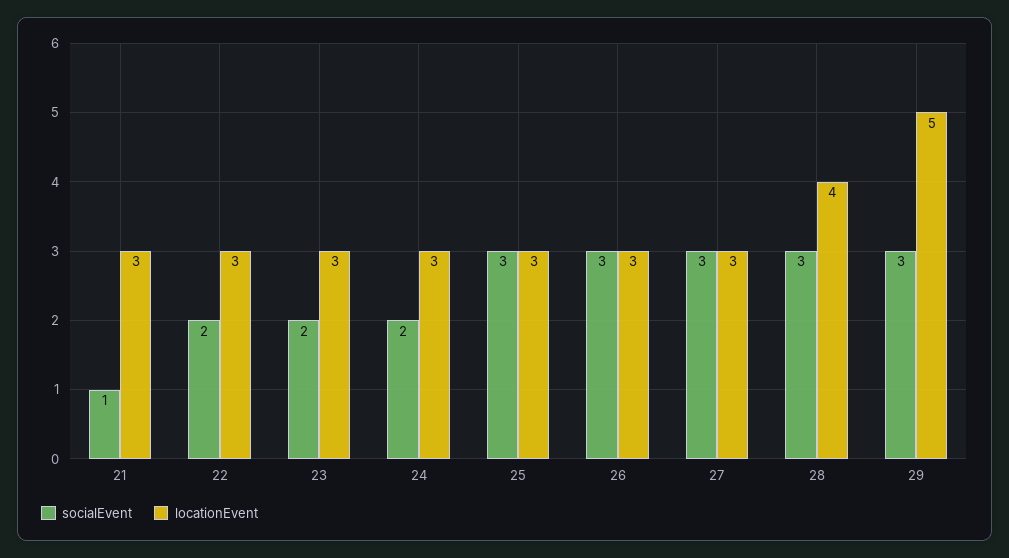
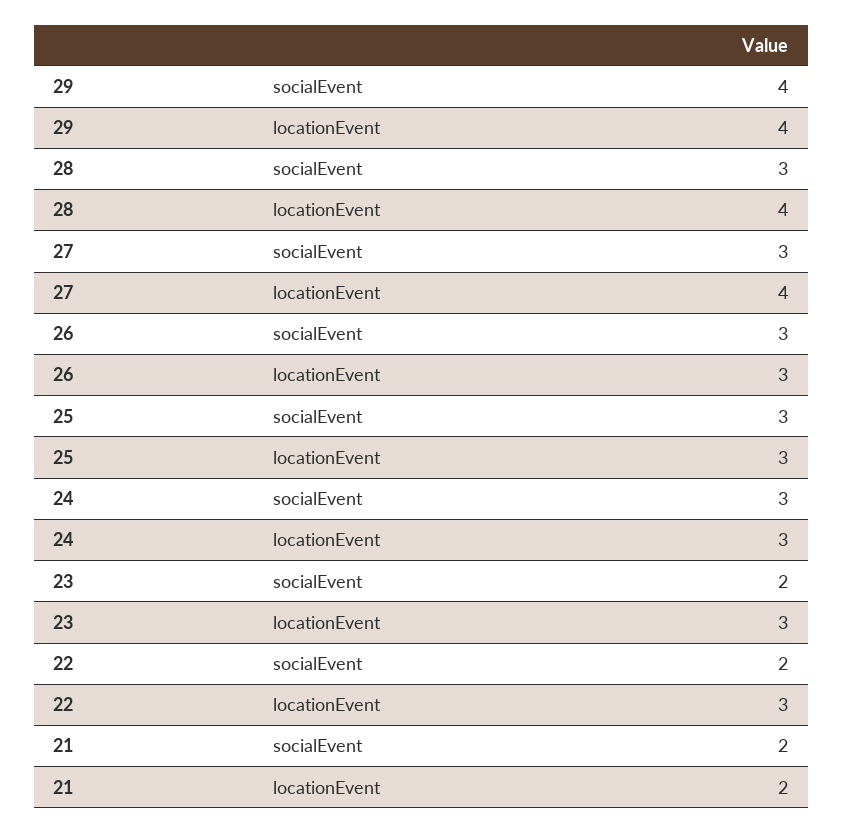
  {
    "socialEvent": {
-     "21": 1,
+     "21": 2,
      "22": 2,
      "23": 2,
-     "24": 2,
+     "24": 3,
      "25": 3,
      "26": 3,
      "27": 3,
      "28": 3,
-     "29": 3
+     "29": 4
    },
    "locationEvent": {
-     "21": 3,
+     "21": 2,
      "22": 3,
      "23": 3,
      "24": 3,
      "25": 3,
      "26": 3,
-     "27": 3,
+     "27": 4,
      "28": 4,
-     "29": 5
+     "29": 4
    }
  }

